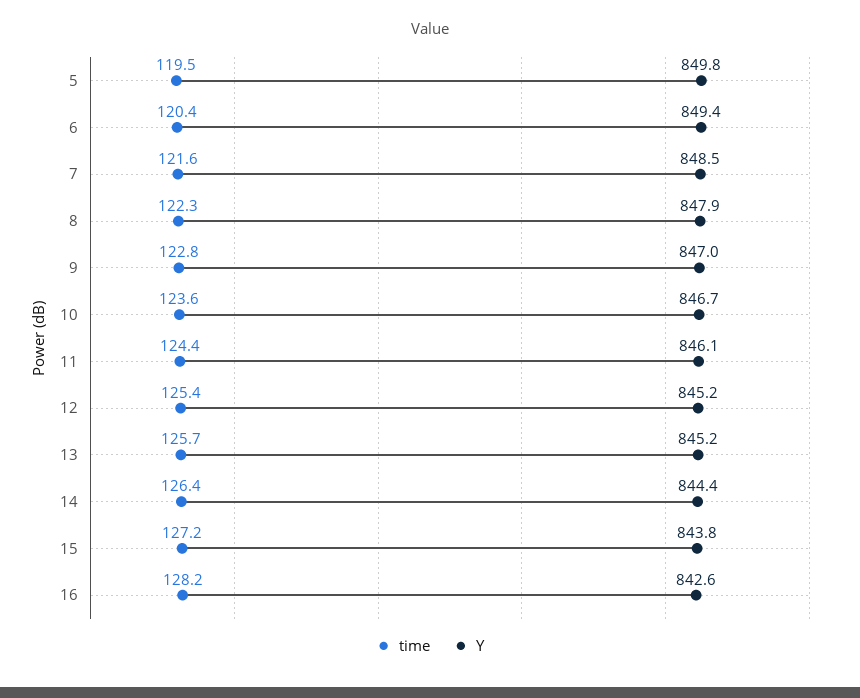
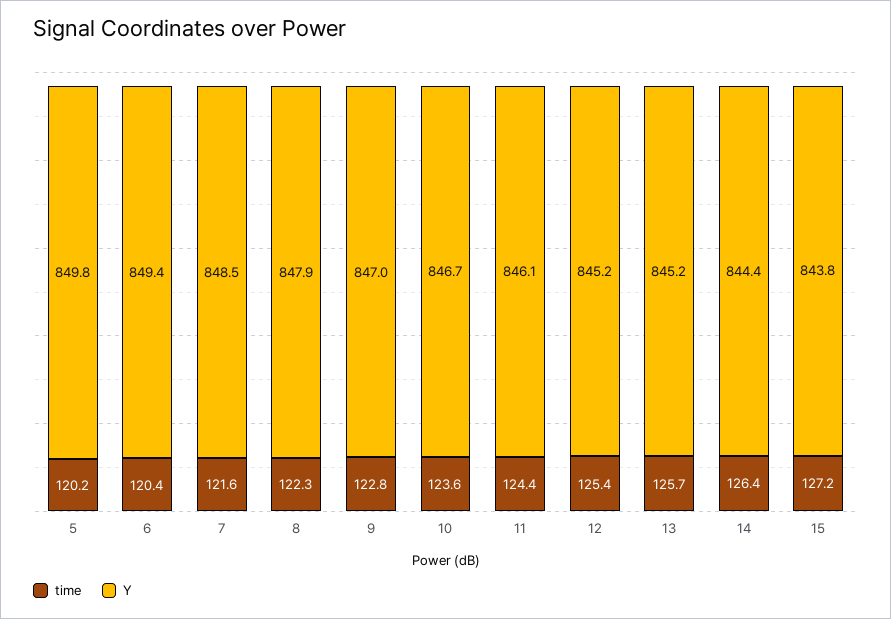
  {
    "time": {
-     "5": 119.5,
+     "5": 120.2,
      "6": 120.4,
      "7": 121.6,
      "8": 122.3,
      "9": 122.8,
      "10": 123.6,
      "11": 124.4,
      "12": 125.4,
      "13": 125.7,
      "14": 126.4,
-     "15": 127.2,
+     "15": 127.2
-     "16": 128.2
    },
    "Y": {
      "5": 849.8,
      "6": 849.4,
      "7": 848.5,
      "8": 847.9,
      "9": 847,
      "10": 846.7,
      "11": 846.1,
      "12": 845.2,
      "13": 845.2,
      "14": 844.4,
-     "15": 843.8,
+     "15": 843.8
-     "16": 842.6
    }
  }

